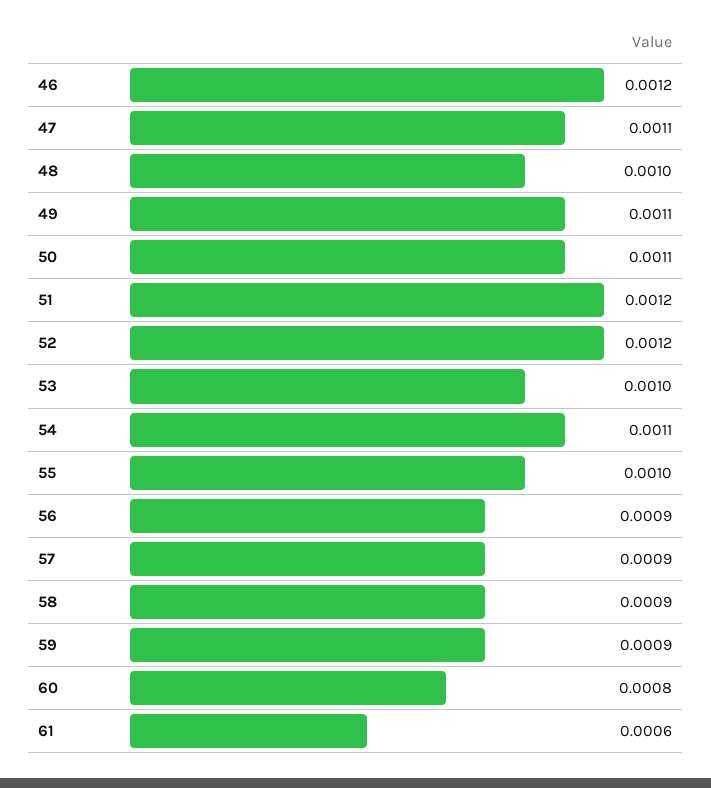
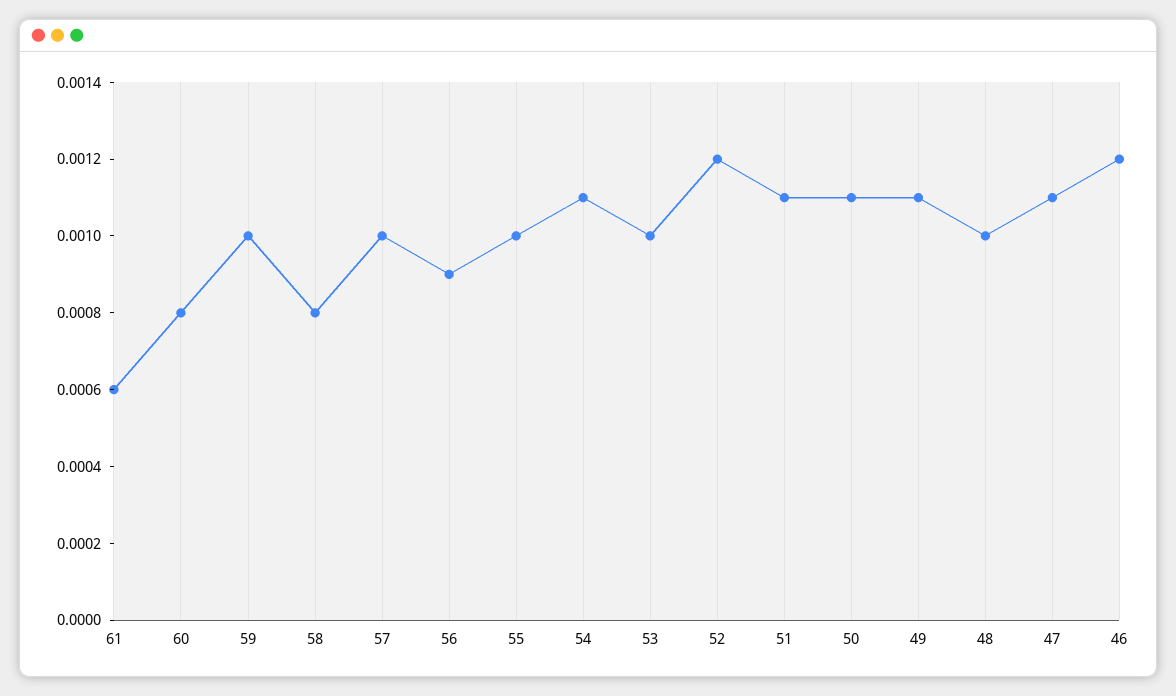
  {
    "46": 0.0012,
    "47": 0.0011,
    "48": 0.001,
    "49": 0.0011,
    "50": 0.0011,
-   "51": 0.0012,
+   "51": 0.0011,
    "52": 0.0012,
    "53": 0.001,
    "54": 0.0011,
    "55": 0.001,
    "56": 0.0009,
-   "57": 0.0009,
+   "57": 0.001,
-   "58": 0.0009,
+   "58": 0.0008,
-   "59": 0.0009,
+   "59": 0.001,
    "60": 0.0008,
    "61": 0.0006
  }

